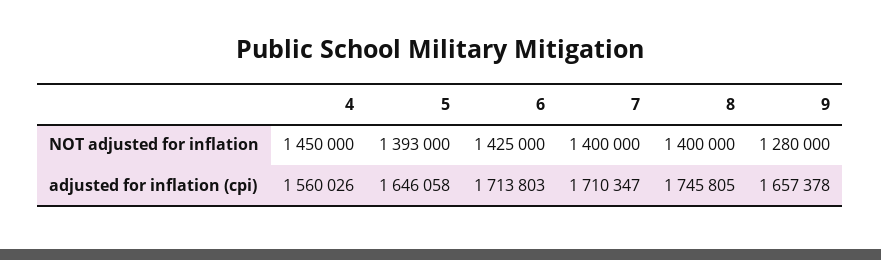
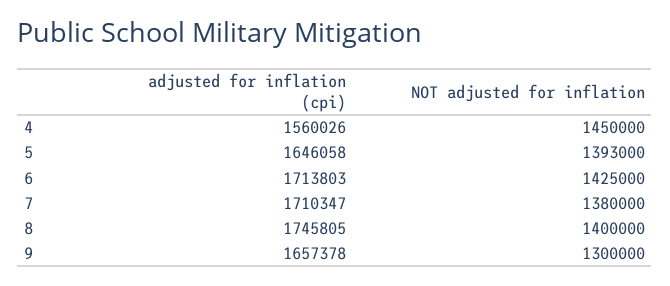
  {
    "4": {
      "NOT adjusted for inflation": 1450000,
      "adjusted for inflation (cpi)": 1560026
    },
    "5": {
      "NOT adjusted for inflation": 1393000,
      "adjusted for inflation (cpi)": 1646058
    },
    "6": {
      "NOT adjusted for inflation": 1425000,
      "adjusted for inflation (cpi)": 1713803
    },
    "7": {
-     "NOT adjusted for inflation": 1400000,
+     "NOT adjusted for inflation": 1380000,
      "adjusted for inflation (cpi)": 1710347
    },
    "8": {
      "NOT adjusted for inflation": 1400000,
      "adjusted for inflation (cpi)": 1745805
    },
    "9": {
-     "NOT adjusted for inflation": 1280000,
+     "NOT adjusted for inflation": 1300000,
      "adjusted for inflation (cpi)": 1657378
    }
  }

